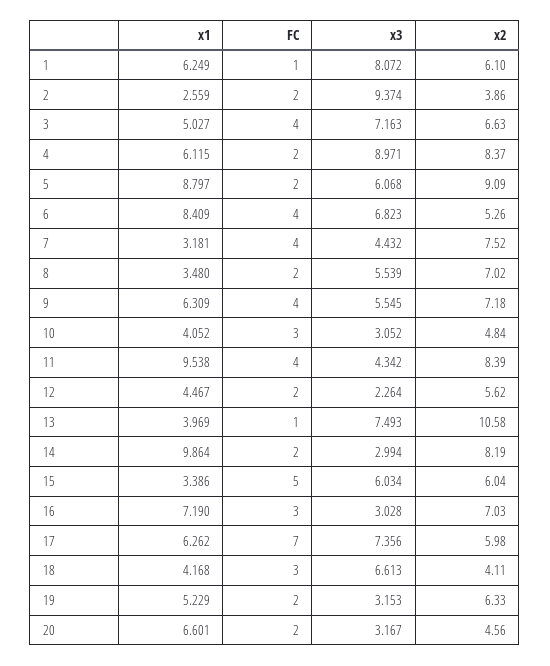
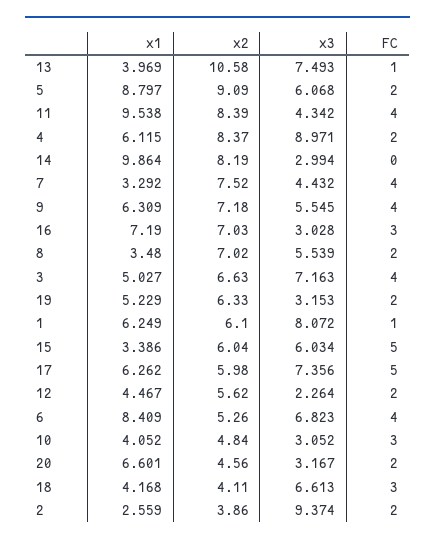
  {
    "x1": {
      "1": 6.249,
      "2": 2.559,
      "3": 5.027,
      "4": 6.115,
      "5": 8.797,
      "6": 8.409,
-     "7": 3.181,
+     "7": 3.292,
      "8": 3.48,
      "9": 6.309,
      "10": 4.052,
      "11": 9.538,
      "12": 4.467,
      "13": 3.969,
      "14": 9.864,
      "15": 3.386,
      "16": 7.19,
      "17": 6.262,
      "18": 4.168,
      "19": 5.229,
      "20": 6.601
    },
    "FC": {
      "1": 1,
      "2": 2,
      "3": 4,
      "4": 2,
      "5": 2,
      "6": 4,
      "7": 4,
      "8": 2,
      "9": 4,
      "10": 3,
      "11": 4,
      "12": 2,
      "13": 1,
-     "14": 2,
+     "14": 0,
      "15": 5,
      "16": 3,
-     "17": 7,
+     "17": 5,
      "18": 3,
      "19": 2,
      "20": 2
    },
    "x3": {
      "1": 8.072,
      "2": 9.374,
      "3": 7.163,
      "4": 8.971,
      "5": 6.068,
      "6": 6.823,
      "7": 4.432,
      "8": 5.539,
      "9": 5.545,
      "10": 3.052,
      "11": 4.342,
      "12": 2.264,
      "13": 7.493,
      "14": 2.994,
      "15": 6.034,
      "16": 3.028,
      "17": 7.356,
      "18": 6.613,
      "19": 3.153,
      "20": 3.167
    },
    "x2": {
      "1": 6.1,
      "2": 3.86,
      "3": 6.63,
      "4": 8.37,
      "5": 9.09,
      "6": 5.26,
      "7": 7.52,
      "8": 7.02,
      "9": 7.18,
      "10": 4.84,
      "11": 8.39,
      "12": 5.62,
      "13": 10.58,
      "14": 8.19,
      "15": 6.04,
      "16": 7.03,
      "17": 5.98,
      "18": 4.11,
      "19": 6.33,
      "20": 4.56
    }
  }

